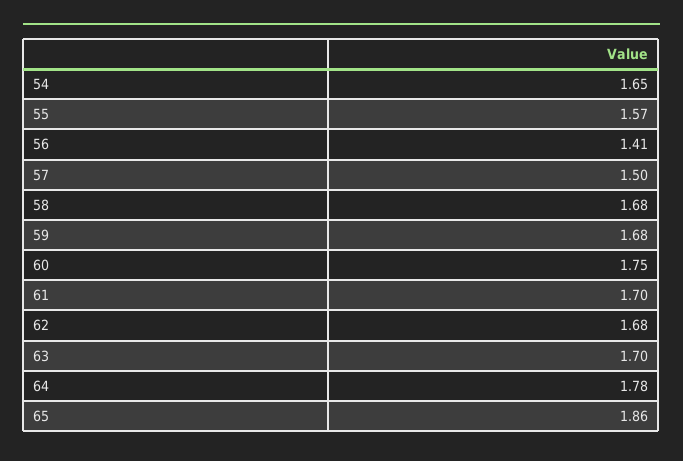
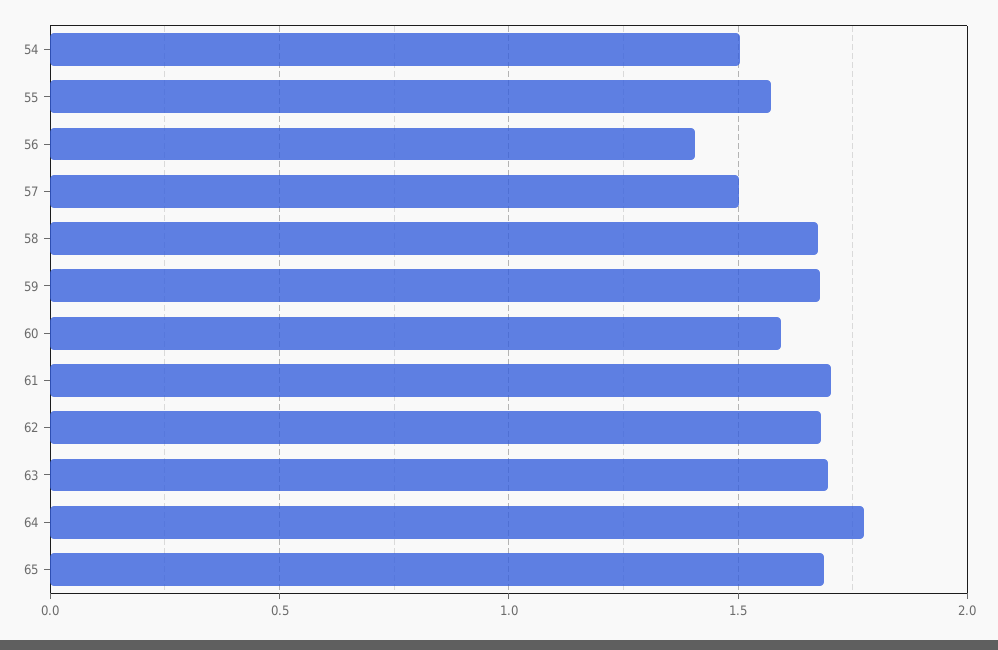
  {
-   "54": 1.65,
+   "54": 1.5,
    "55": 1.57,
    "56": 1.41,
    "57": 1.5,
    "58": 1.68,
    "59": 1.68,
-   "60": 1.75,
+   "60": 1.6,
    "61": 1.7,
    "62": 1.68,
    "63": 1.7,
    "64": 1.78,
-   "65": 1.86
+   "65": 1.7
  }

